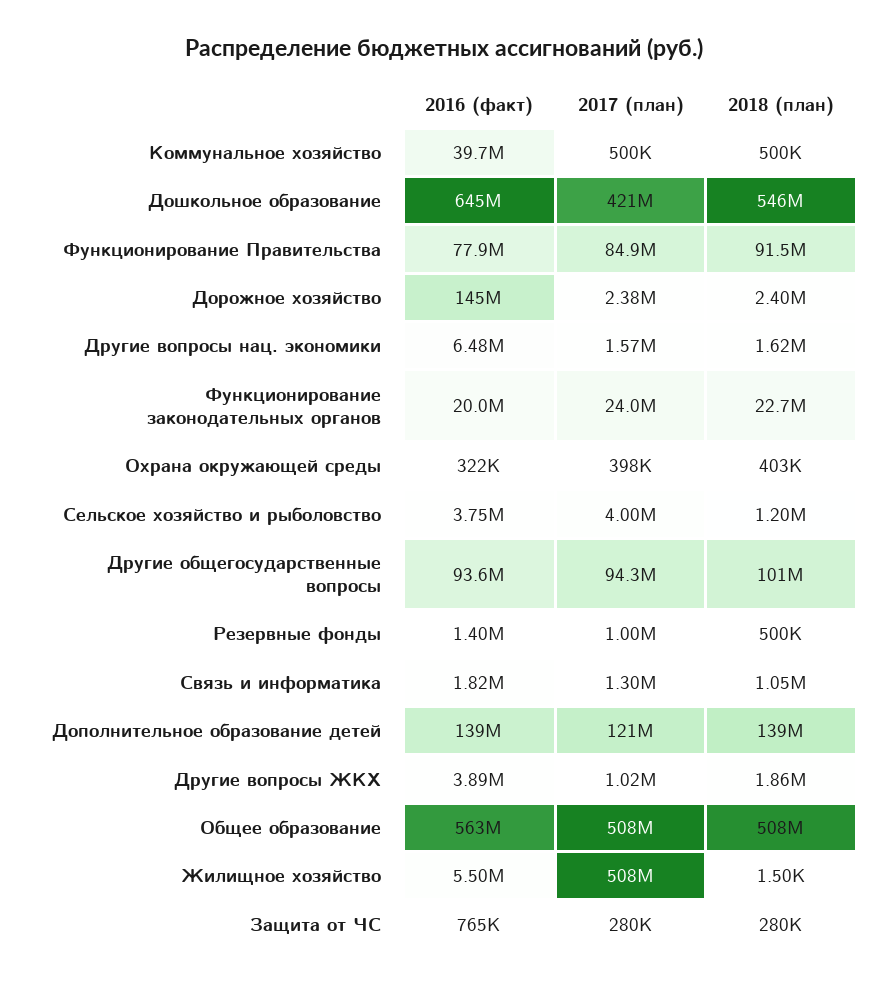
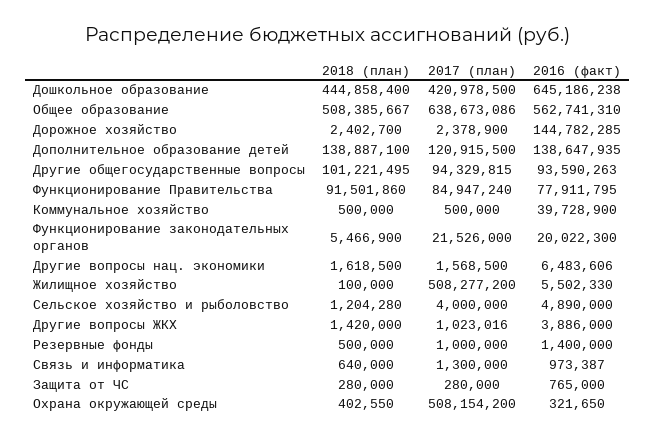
  {
    "2016 (факт)": {
      "Коммунальное хозяйство": 39728900,
      "Дошкольное образование": 645186238,
      "Функционирование Правительства": 77911795,
      "Дорожное хозяйство": 144782285,
      "Другие вопросы нац. экономики": 6483606,
      "Функционирование законодательных органов": 20022300,
      "Охрана окружающей среды": 321650,
-     "Сельское хозяйство и рыболовство": 3750000,
+     "Сельское хозяйство и рыболовство": 4890000,
      "Другие общегосударственные вопросы": 93590263,
      "Резервные фонды": 1400000,
-     "Связь и информатика": 1820000,
+     "Связь и информатика": 973387,
      "Дополнительное образование детей": 138647935,
      "Другие вопросы ЖКХ": 3886000,
      "Общее образование": 562741310,
      "Жилищное хозяйство": 5502330,
      "Защита от ЧС": 765000
    },
    "2017 (план)": {
      "Коммунальное хозяйство": 500000,
      "Дошкольное образование": 420978500,
      "Функционирование Правительства": 84947240,
      "Дорожное хозяйство": 2378900,
      "Другие вопросы нац. экономики": 1568500,
-     "Функционирование законодательных органов": 24000000,
+     "Функционирование законодательных органов": 21526000,
-     "Охрана окружающей среды": 398000,
+     "Охрана окружающей среды": 508154200,
      "Сельское хозяйство и рыболовство": 4000000,
      "Другие общегосударственные вопросы": 94329815,
      "Резервные фонды": 1000000,
      "Связь и информатика": 1300000,
      "Дополнительное образование детей": 120915500,
      "Другие вопросы ЖКХ": 1023016,
-     "Общее образование": 508000000,
+     "Общее образование": 638673086,
      "Жилищное хозяйство": 508277200,
      "Защита от ЧС": 280000
    },
    "2018 (план)": {
      "Коммунальное хозяйство": 500000,
-     "Дошкольное образование": 546000000,
+     "Дошкольное образование": 444858400,
      "Функционирование Правительства": 91501860,
      "Дорожное хозяйство": 2402700,
      "Другие вопросы нац. экономики": 1618500,
-     "Функционирование законодательных органов": 22700000,
+     "Функционирование законодательных органов": 5466900,
      "Охрана окружающей среды": 402550,
      "Сельское хозяйство и рыболовство": 1204280,
      "Другие общегосударственные вопросы": 101221495,
      "Резервные фонды": 500000,
-     "Связь и информатика": 1050000,
+     "Связь и информатика": 640000,
      "Дополнительное образование детей": 138887100,
-     "Другие вопросы ЖКХ": 1860000,
+     "Другие вопросы ЖКХ": 1420000,
      "Общее образование": 508385667,
-     "Жилищное хозяйство": 1500,
+     "Жилищное хозяйство": 100000,
      "Защита от ЧС": 280000
    }
  }

